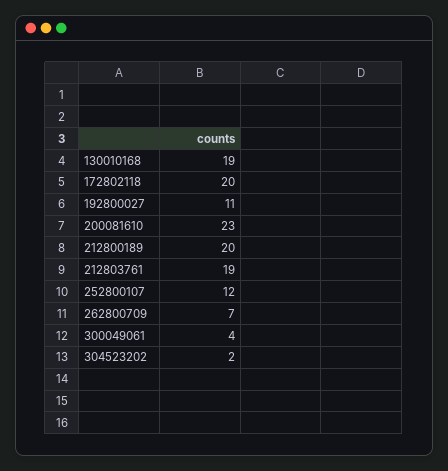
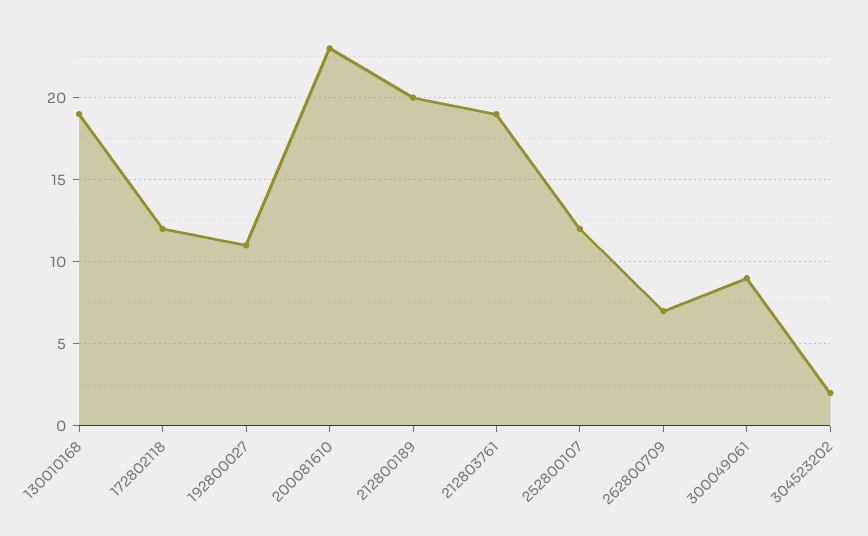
  {
    "130010168": 19,
-   "172802118": 20,
+   "172802118": 12,
    "192800027": 11,
    "200081610": 23,
    "212800189": 20,
    "212803761": 19,
    "252800107": 12,
    "262800709": 7,
-   "300049061": 4,
+   "300049061": 9,
    "304523202": 2
  }

